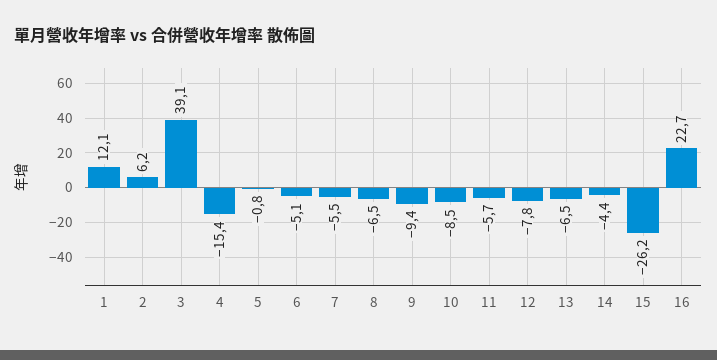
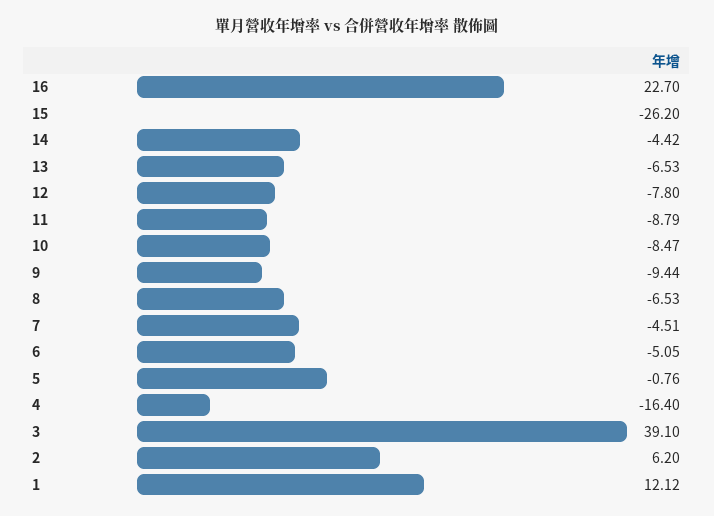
  {
    "1": 12.12,
    "2": 6.2,
    "3": 39.1,
-   "4": -15.4,
+   "4": -16.4,
    "5": -0.76,
    "6": -5.05,
-   "7": -5.5,
+   "7": -4.51,
    "8": -6.53,
    "9": -9.44,
    "10": -8.47,
-   "11": -5.7,
+   "11": -8.79,
    "12": -7.8,
    "13": -6.53,
    "14": -4.42,
    "15": -26.2,
    "16": 22.7
  }

